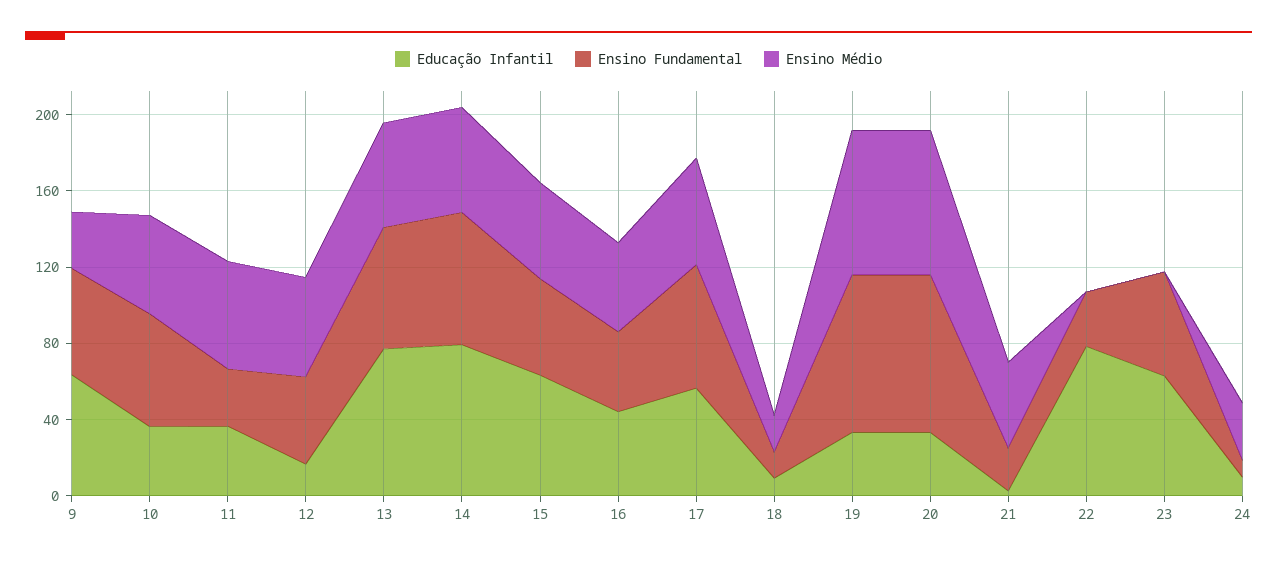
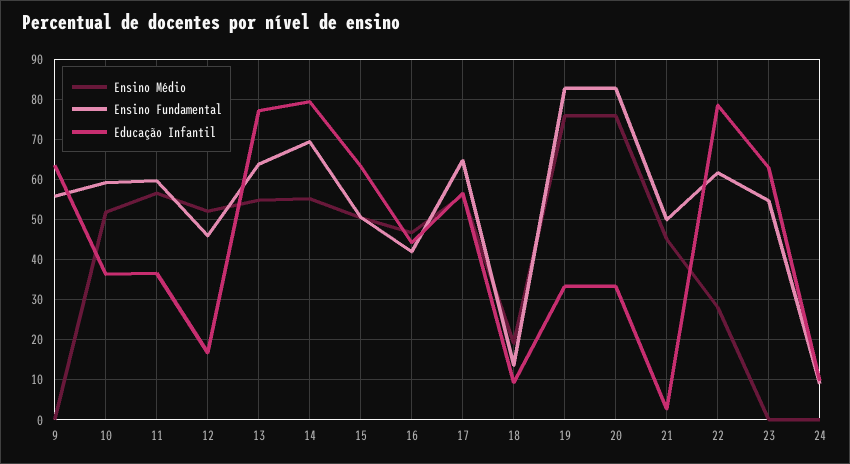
  {
    "Educação Infantil": {
      "9": 64,
      "10": 36,
      "11": 36,
      "12": 16,
      "13": 78,
      "14": 80,
      "15": 64,
      "16": 44,
      "17": 56,
      "18": 10,
      "19": 34,
      "20": 34,
      "21": 2,
      "22": 78,
      "23": 62,
      "24": 10
    },
    "Ensino Fundamental": {
      "9": 56,
      "10": 60,
-     "11": 30,
+     "11": 60,
      "12": 46,
      "13": 64,
      "14": 70,
      "15": 50,
      "16": 42,
      "17": 64,
      "18": 14,
      "19": 82,
      "20": 82,
-     "21": 20,
+     "21": 50,
-     "22": 30,
+     "22": 62,
      "23": 54,
      "24": 10
    },
    "Ensino Médio": {
-     "9": 30,
+     "9": 0,
      "10": 52,
      "11": 56,
      "12": 52,
      "13": 54,
      "14": 56,
      "15": 50,
      "16": 46,
      "17": 56,
      "18": 20,
      "19": 76,
      "20": 76,
      "21": 46,
-     "22": 0,
+     "22": 28,
      "23": 0,
-     "24": 30
+     "24": 0
    }
  }

